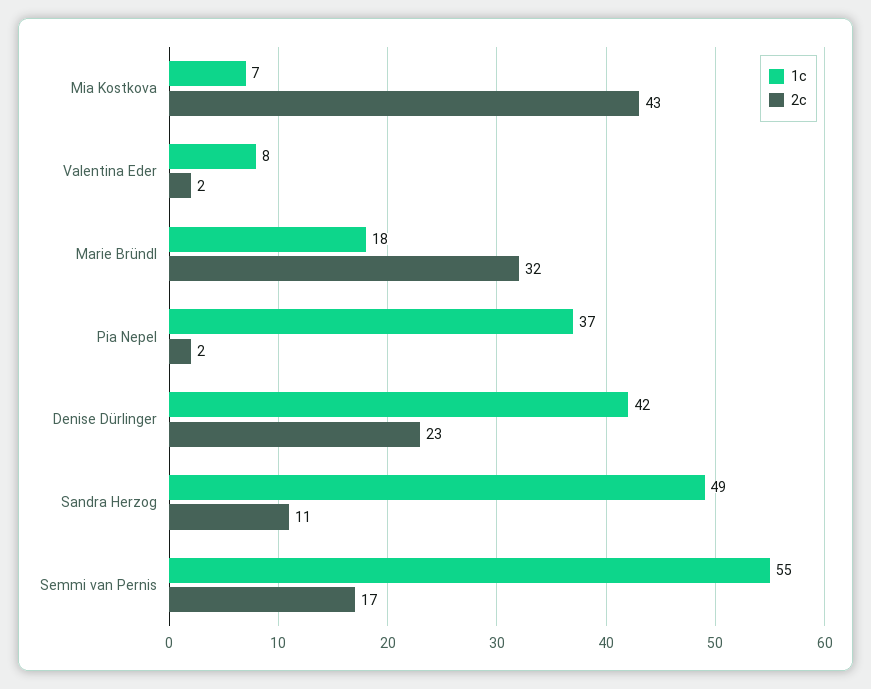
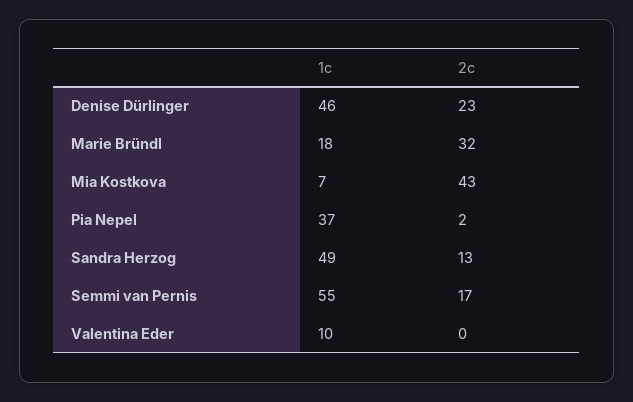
  {
    "1c": {
      "Mia Kostkova": 7,
-     "Valentina Eder": 8,
+     "Valentina Eder": 10,
      "Marie Bründl": 18,
      "Pia Nepel": 37,
-     "Denise Dürlinger": 42,
+     "Denise Dürlinger": 46,
      "Sandra Herzog": 49,
      "Semmi van Pernis": 55
    },
    "2c": {
      "Mia Kostkova": 43,
-     "Valentina Eder": 2,
+     "Valentina Eder": 0,
      "Marie Bründl": 32,
      "Pia Nepel": 2,
      "Denise Dürlinger": 23,
-     "Sandra Herzog": 11,
+     "Sandra Herzog": 13,
      "Semmi van Pernis": 17
    }
  }

